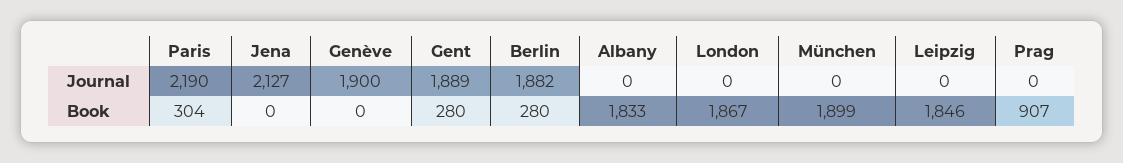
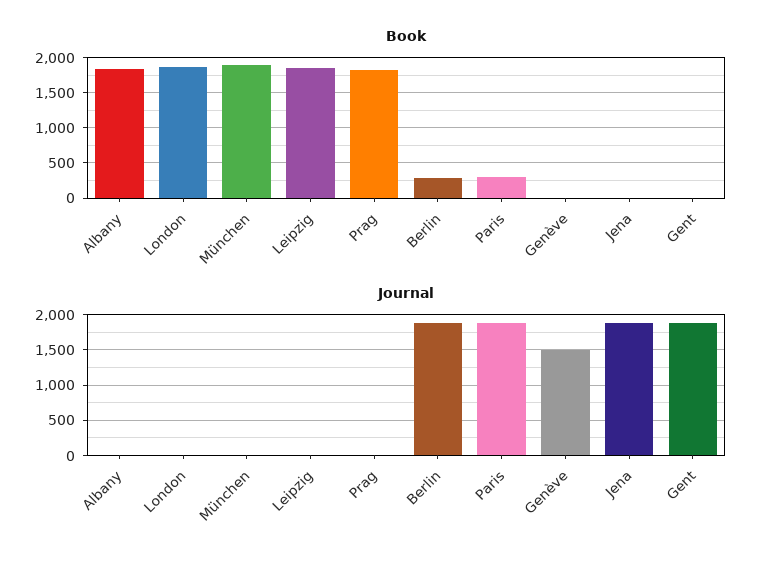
  {
    "Journal": {
-     "Paris": 2190,
+     "Paris": 1900,
-     "Jena": 2127,
+     "Jena": 1900,
-     "Genève": 1900,
+     "Genève": 1500,
      "Gent": 1889,
      "Berlin": 1882,
      "Albany": 0,
      "London": 0,
      "München": 0,
      "Leipzig": 0,
      "Prag": 0
    },
    "Book": {
      "Paris": 304,
      "Jena": 0,
      "Genève": 0,
-     "Gent": 280,
+     "Gent": 0,
      "Berlin": 280,
      "Albany": 1833,
      "London": 1867,
      "München": 1899,
      "Leipzig": 1846,
-     "Prag": 907
+     "Prag": 1800
    }
  }

